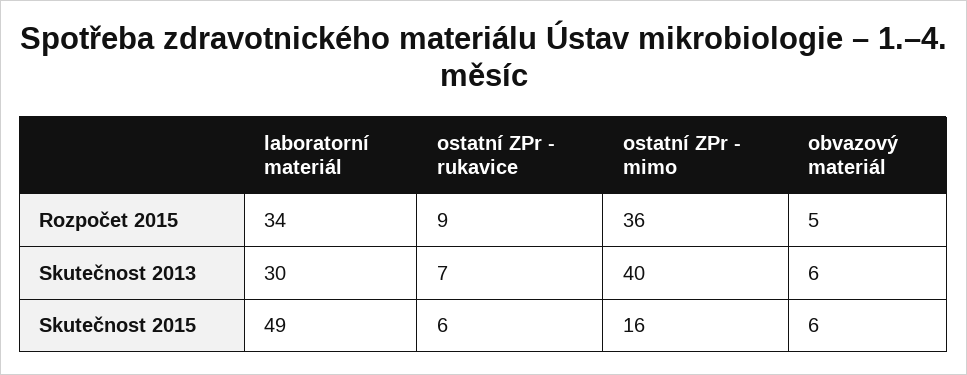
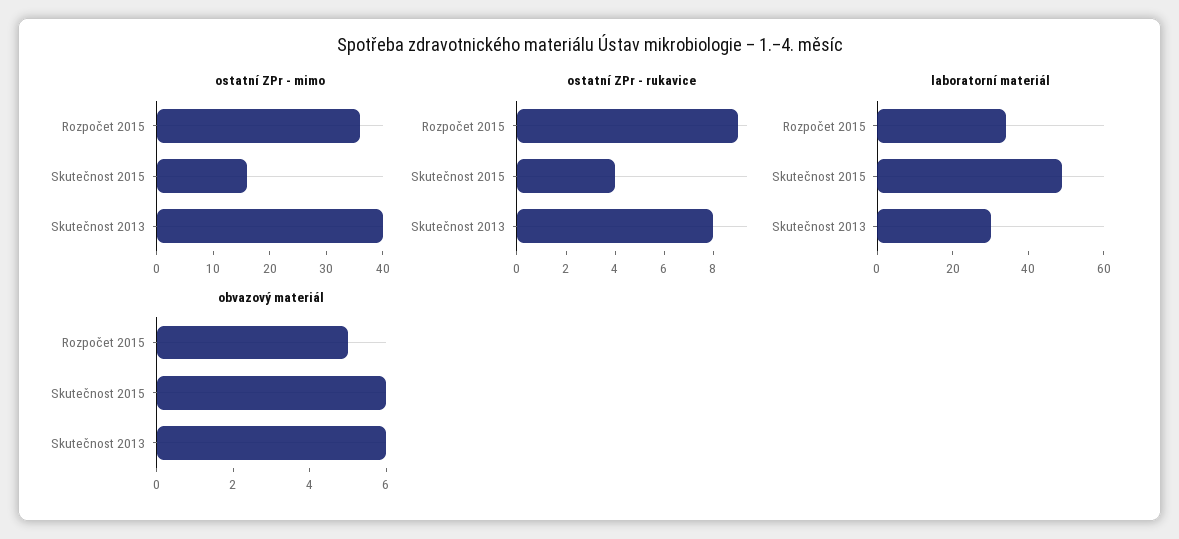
  {
    "laboratorní materiál": {
      "Rozpočet 2015": 34,
      "Skutečnost 2013": 30,
      "Skutečnost 2015": 49
    },
    "ostatní ZPr - rukavice": {
      "Rozpočet 2015": 9,
-     "Skutečnost 2013": 7,
+     "Skutečnost 2013": 8,
-     "Skutečnost 2015": 6
+     "Skutečnost 2015": 4
    },
    "ostatní ZPr - mimo": {
      "Rozpočet 2015": 36,
      "Skutečnost 2013": 40,
      "Skutečnost 2015": 16
    },
    "obvazový materiál": {
      "Rozpočet 2015": 5,
      "Skutečnost 2013": 6,
      "Skutečnost 2015": 6
    }
  }

